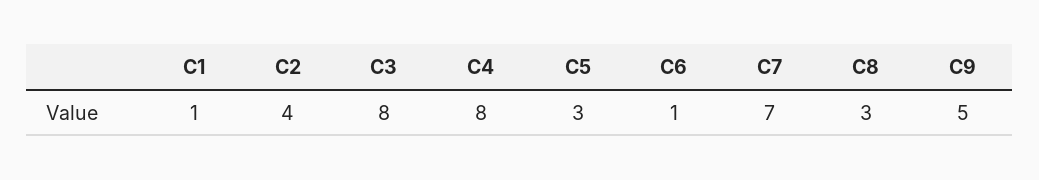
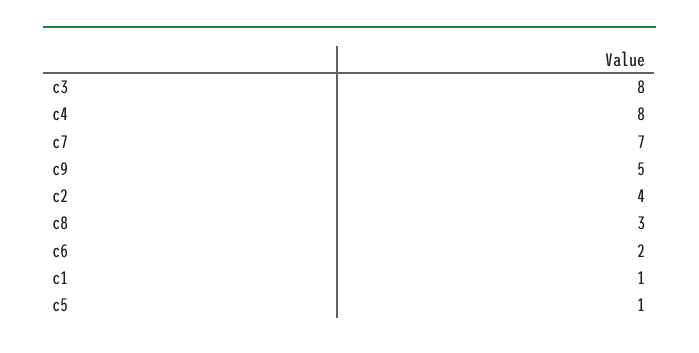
  {
    "C1": 1,
    "C2": 4,
    "C3": 8,
    "C4": 8,
-   "C5": 3,
+   "C5": 1,
-   "C6": 1,
+   "C6": 2,
    "C7": 7,
    "C8": 3,
    "C9": 5
  }

